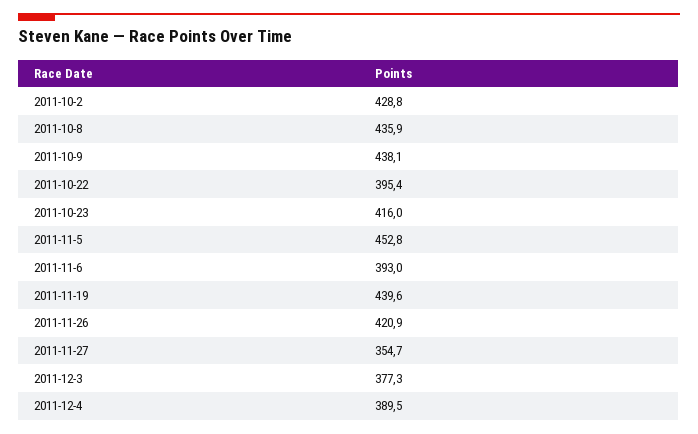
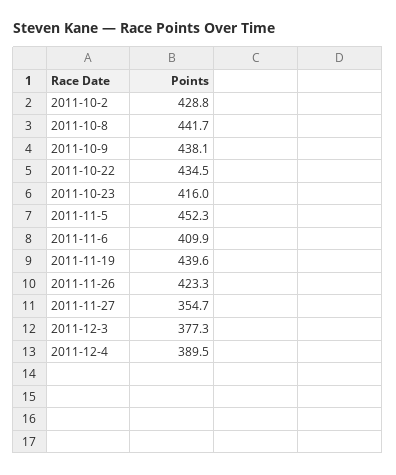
  {
    "2011-10-2": 428.8,
-   "2011-10-8": 435.9,
+   "2011-10-8": 441.7,
    "2011-10-9": 438.1,
-   "2011-10-22": 395.4,
+   "2011-10-22": 434.5,
    "2011-10-23": 416,
-   "2011-11-5": 452.8,
+   "2011-11-5": 452.3,
-   "2011-11-6": 393,
+   "2011-11-6": 409.9,
    "2011-11-19": 439.6,
-   "2011-11-26": 420.9,
+   "2011-11-26": 423.3,
    "2011-11-27": 354.7,
    "2011-12-3": 377.3,
    "2011-12-4": 389.5
  }

